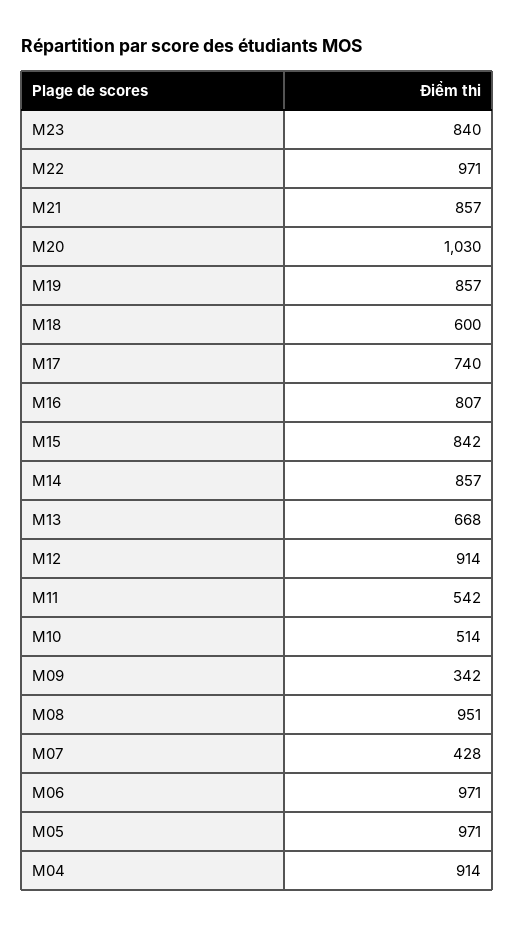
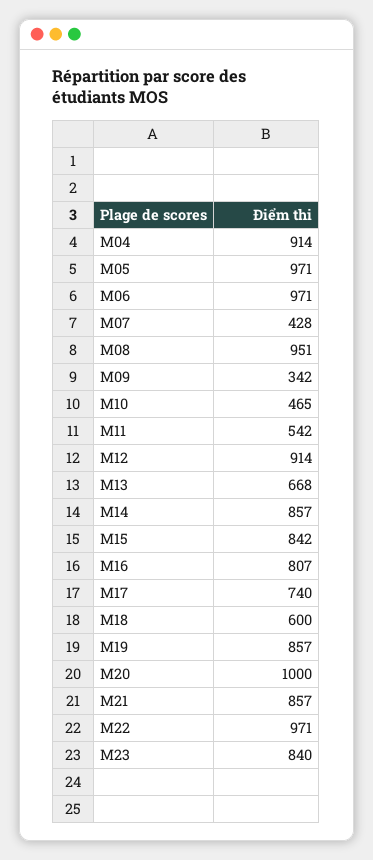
  {
    "M23": 840,
    "M22": 971,
    "M21": 857,
-   "M20": 1030,
+   "M20": 1000,
    "M19": 857,
    "M18": 600,
    "M17": 740,
    "M16": 807,
    "M15": 842,
    "M14": 857,
    "M13": 668,
    "M12": 914,
    "M11": 542,
-   "M10": 514,
+   "M10": 465,
    "M09": 342,
    "M08": 951,
    "M07": 428,
    "M06": 971,
    "M05": 971,
    "M04": 914
  }

